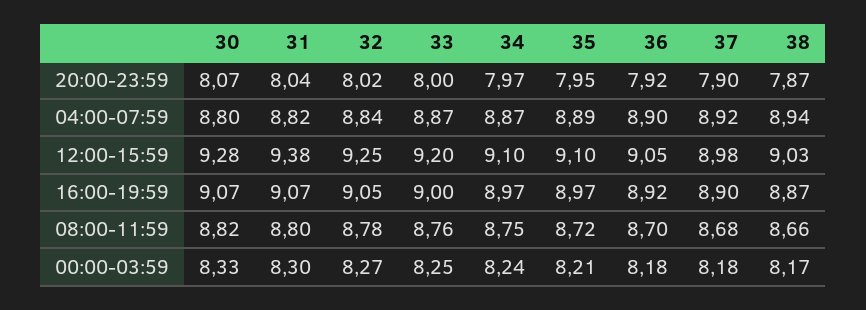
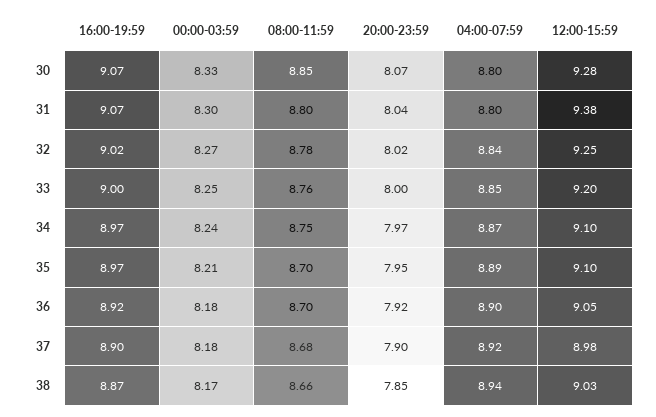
  {
    "30": {
      "20:00-23:59": 8.07,
      "04:00-07:59": 8.8,
      "12:00-15:59": 9.28,
      "16:00-19:59": 9.07,
-     "08:00-11:59": 8.82,
+     "08:00-11:59": 8.85,
      "00:00-03:59": 8.33
    },
    "31": {
      "20:00-23:59": 8.04,
-     "04:00-07:59": 8.82,
+     "04:00-07:59": 8.8,
      "12:00-15:59": 9.38,
      "16:00-19:59": 9.07,
      "08:00-11:59": 8.8,
      "00:00-03:59": 8.3
    },
    "32": {
      "20:00-23:59": 8.02,
      "04:00-07:59": 8.84,
      "12:00-15:59": 9.25,
-     "16:00-19:59": 9.05,
+     "16:00-19:59": 9.02,
      "08:00-11:59": 8.78,
      "00:00-03:59": 8.27
    },
    "33": {
      "20:00-23:59": 8,
-     "04:00-07:59": 8.87,
+     "04:00-07:59": 8.85,
      "12:00-15:59": 9.2,
      "16:00-19:59": 9,
      "08:00-11:59": 8.76,
      "00:00-03:59": 8.25
    },
    "34": {
      "20:00-23:59": 7.97,
      "04:00-07:59": 8.87,
      "12:00-15:59": 9.1,
      "16:00-19:59": 8.97,
      "08:00-11:59": 8.75,
      "00:00-03:59": 8.24
    },
    "35": {
      "20:00-23:59": 7.95,
      "04:00-07:59": 8.89,
      "12:00-15:59": 9.1,
      "16:00-19:59": 8.97,
-     "08:00-11:59": 8.72,
+     "08:00-11:59": 8.7,
      "00:00-03:59": 8.21
    },
    "36": {
      "20:00-23:59": 7.92,
      "04:00-07:59": 8.9,
      "12:00-15:59": 9.05,
      "16:00-19:59": 8.92,
      "08:00-11:59": 8.7,
      "00:00-03:59": 8.18
    },
    "37": {
      "20:00-23:59": 7.9,
      "04:00-07:59": 8.92,
      "12:00-15:59": 8.98,
      "16:00-19:59": 8.9,
      "08:00-11:59": 8.68,
      "00:00-03:59": 8.18
    },
    "38": {
-     "20:00-23:59": 7.87,
+     "20:00-23:59": 7.85,
      "04:00-07:59": 8.94,
      "12:00-15:59": 9.03,
      "16:00-19:59": 8.87,
      "08:00-11:59": 8.66,
      "00:00-03:59": 8.17
    }
  }

